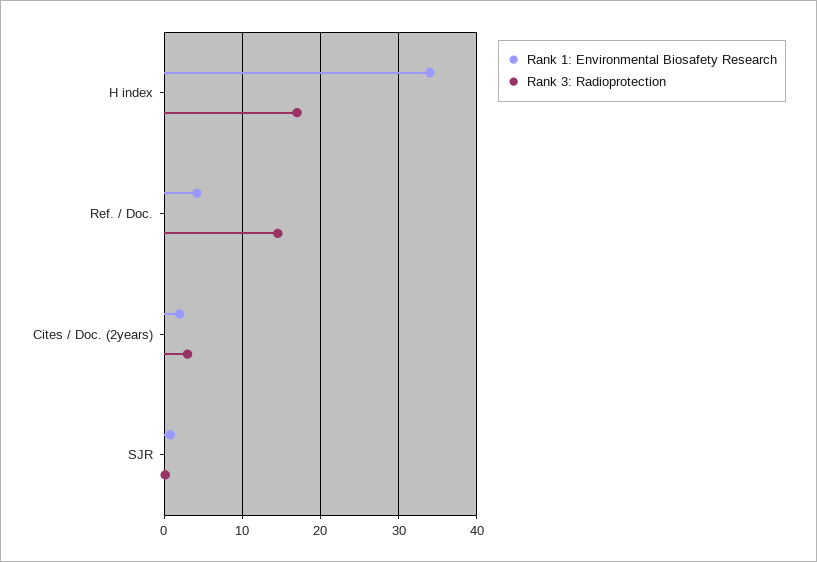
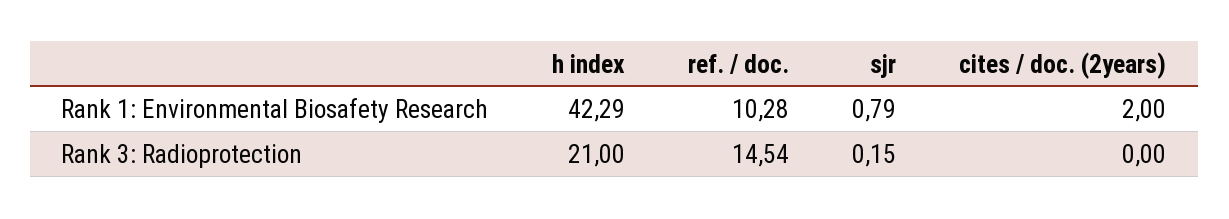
  {
    "Rank 1: Environmental Biosafety Research": {
-     "H index": 34,
+     "H index": 42.29,
-     "Ref. / Doc.": 4,
+     "Ref. / Doc.": 10.28,
      "Cites / Doc. (2years)": 2,
      "SJR": 0.79
    },
    "Rank 3: Radioprotection": {
-     "H index": 17,
+     "H index": 21,
      "Ref. / Doc.": 14.54,
-     "Cites / Doc. (2years)": 3,
+     "Cites / Doc. (2years)": 0,
      "SJR": 0.15
    }
  }

